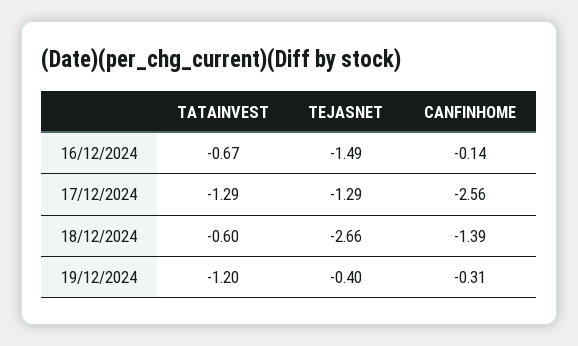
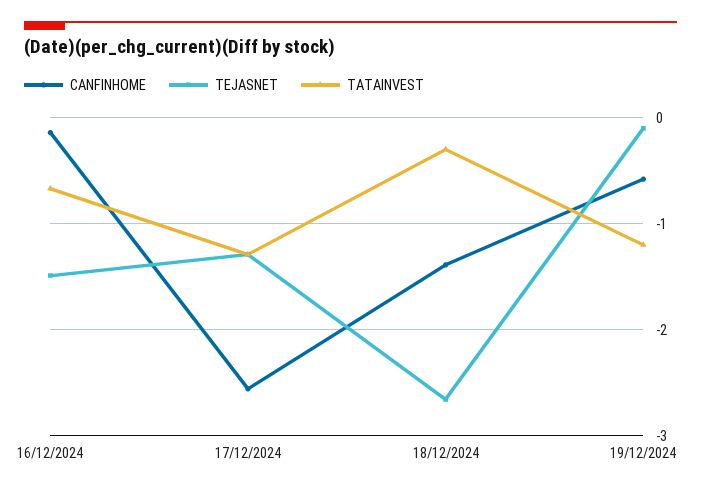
  {
    "TATAINVEST": {
      "16/12/2024": -0.67,
      "17/12/2024": -1.29,
-     "18/12/2024": -0.6,
+     "18/12/2024": -0.3,
      "19/12/2024": -1.2
    },
    "TEJASNET": {
      "16/12/2024": -1.49,
      "17/12/2024": -1.29,
      "18/12/2024": -2.66,
-     "19/12/2024": -0.4
+     "19/12/2024": -0.1
    },
    "CANFINHOME": {
      "16/12/2024": -0.14,
      "17/12/2024": -2.56,
      "18/12/2024": -1.39,
-     "19/12/2024": -0.31
+     "19/12/2024": -0.6
    }
  }

